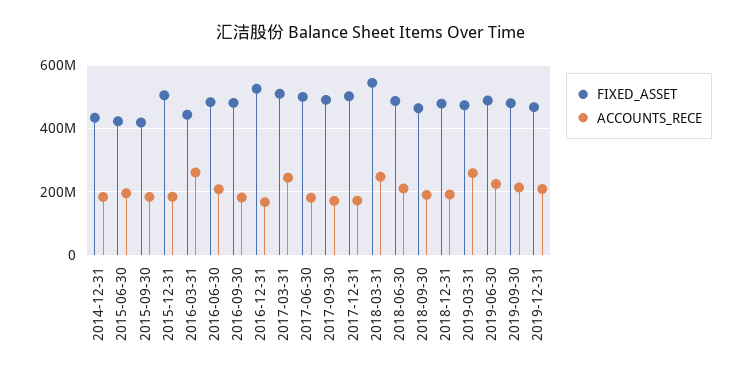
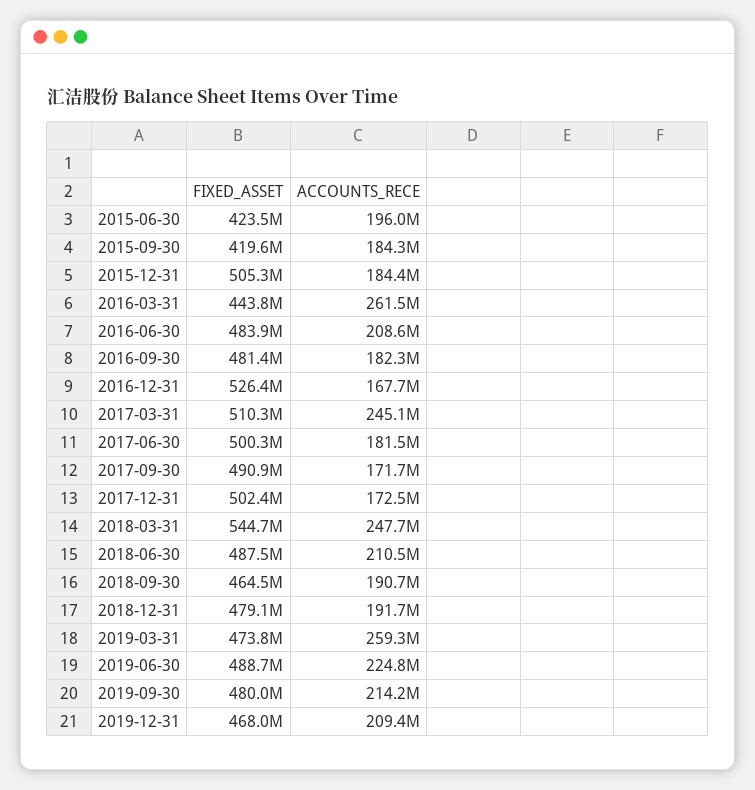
  {
    "FIXED_ASSET": {
-     "2014-12-31": 440000000,
      "2015-06-30": 423500000,
      "2015-09-30": 419600000,
      "2015-12-31": 505300000,
      "2016-03-31": 443800000,
      "2016-06-30": 483900000,
      "2016-09-30": 481400000,
      "2016-12-31": 526400000,
      "2017-03-31": 510300000,
      "2017-06-30": 500300000,
      "2017-09-30": 490900000,
      "2017-12-31": 502400000,
      "2018-03-31": 544700000,
      "2018-06-30": 487500000,
      "2018-09-30": 464500000,
      "2018-12-31": 479100000,
      "2019-03-31": 473800000,
      "2019-06-30": 488700000,
      "2019-09-30": 480000000,
      "2019-12-31": 468000000
    },
    "ACCOUNTS_RECE": {
-     "2014-12-31": 180000000,
      "2015-06-30": 196000000,
      "2015-09-30": 184300000,
      "2015-12-31": 184400000,
      "2016-03-31": 261500000,
      "2016-06-30": 208600000,
      "2016-09-30": 182300000,
      "2016-12-31": 167700000,
      "2017-03-31": 245100000,
      "2017-06-30": 181500000,
      "2017-09-30": 171700000,
      "2017-12-31": 172500000,
      "2018-03-31": 247700000,
      "2018-06-30": 210500000,
      "2018-09-30": 190700000,
      "2018-12-31": 191700000,
      "2019-03-31": 259300000,
      "2019-06-30": 224800000,
      "2019-09-30": 214200000,
      "2019-12-31": 209400000
    }
  }

